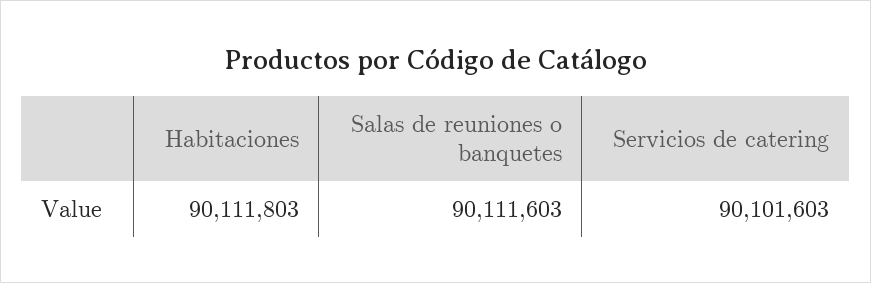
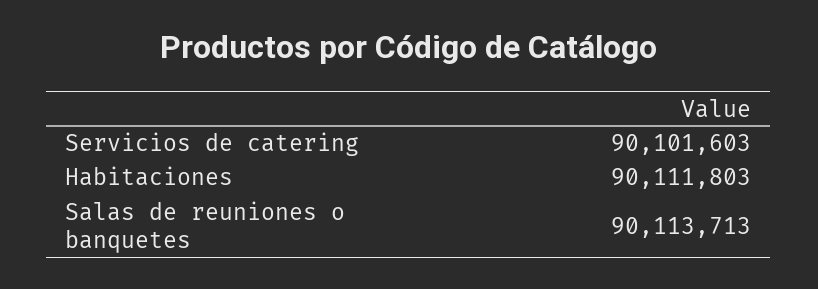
  {
    "Habitaciones": 90111803,
-   "Salas de reuniones o banquetes": 90111603,
+   "Salas de reuniones o banquetes": 90113713,
    "Servicios de catering": 90101603
  }

